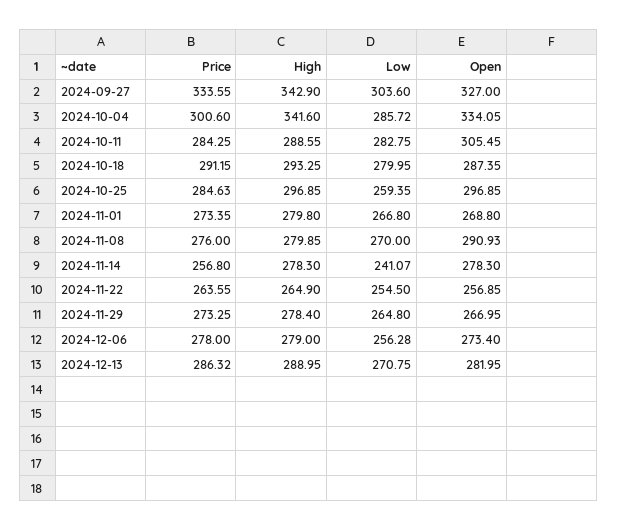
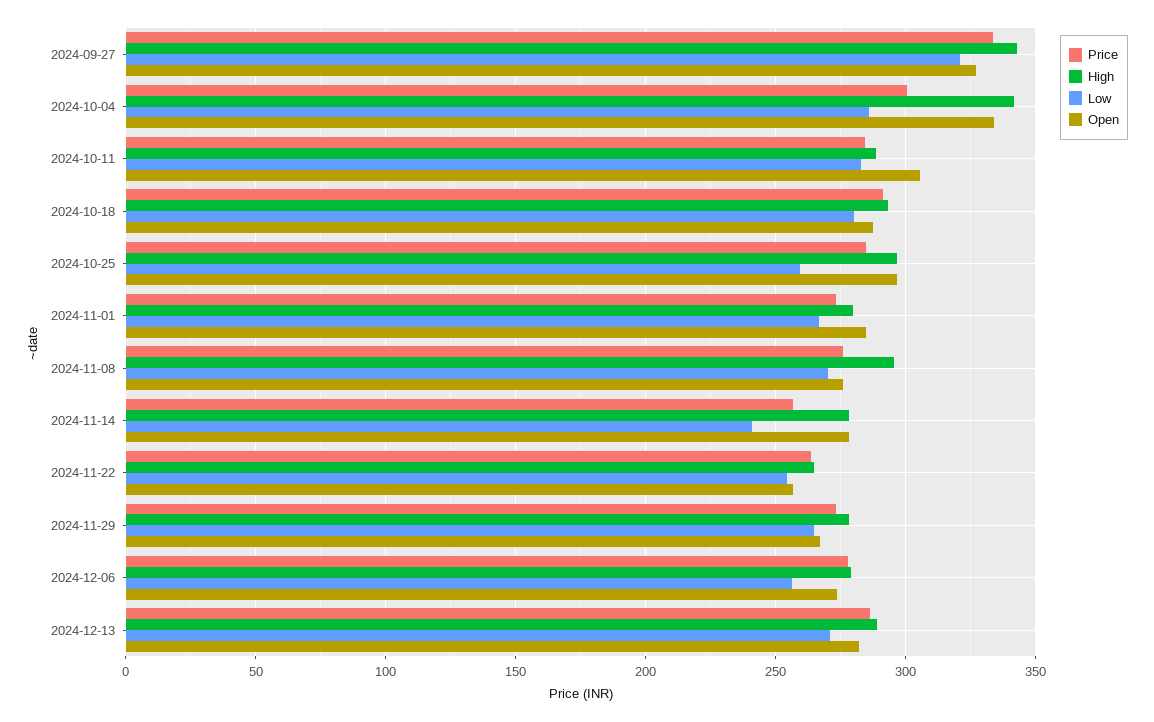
  {
    "Price": {
      "2024-09-27": 333.55,
      "2024-10-04": 300.6,
      "2024-10-11": 284.25,
      "2024-10-18": 291.15,
      "2024-10-25": 284.63,
      "2024-11-01": 273.35,
      "2024-11-08": 276,
      "2024-11-14": 256.8,
      "2024-11-22": 263.55,
      "2024-11-29": 273.25,
      "2024-12-06": 278,
      "2024-12-13": 286.32
    },
    "High": {
      "2024-09-27": 342.9,
      "2024-10-04": 341.6,
      "2024-10-11": 288.55,
      "2024-10-18": 293.25,
      "2024-10-25": 296.85,
      "2024-11-01": 279.8,
-     "2024-11-08": 279.85,
+     "2024-11-08": 295,
      "2024-11-14": 278.3,
      "2024-11-22": 264.9,
      "2024-11-29": 278.4,
      "2024-12-06": 279,
      "2024-12-13": 288.95
    },
    "Low": {
-     "2024-09-27": 303.6,
+     "2024-09-27": 320,
      "2024-10-04": 285.72,
      "2024-10-11": 282.75,
      "2024-10-18": 279.95,
      "2024-10-25": 259.35,
      "2024-11-01": 266.8,
      "2024-11-08": 270,
      "2024-11-14": 241.07,
      "2024-11-22": 254.5,
      "2024-11-29": 264.8,
      "2024-12-06": 256.28,
      "2024-12-13": 270.75
    },
    "Open": {
      "2024-09-27": 327,
      "2024-10-04": 334.05,
      "2024-10-11": 305.45,
      "2024-10-18": 287.35,
      "2024-10-25": 296.85,
-     "2024-11-01": 268.8,
+     "2024-11-01": 285,
-     "2024-11-08": 290.93,
+     "2024-11-08": 275,
      "2024-11-14": 278.3,
      "2024-11-22": 256.85,
      "2024-11-29": 266.95,
      "2024-12-06": 273.4,
      "2024-12-13": 281.95
    }
  }

